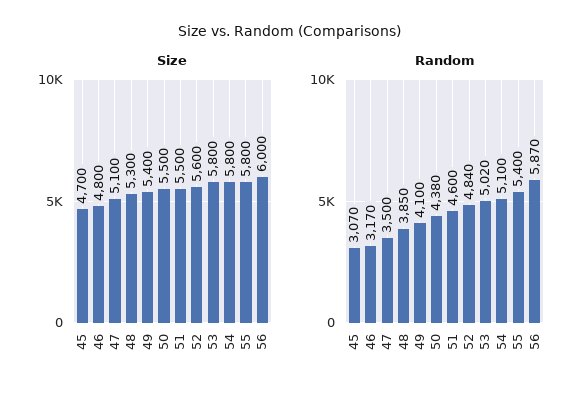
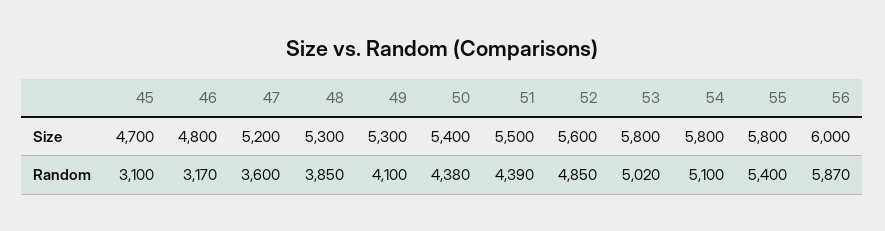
  {
    "Size": {
      "45": 4700,
      "46": 4800,
-     "47": 5100,
+     "47": 5200,
      "48": 5300,
-     "49": 5400,
+     "49": 5300,
-     "50": 5500,
+     "50": 5400,
      "51": 5500,
      "52": 5600,
      "53": 5800,
      "54": 5800,
      "55": 5800,
      "56": 6000
    },
    "Random": {
-     "45": 3070,
+     "45": 3100,
      "46": 3170,
-     "47": 3500,
+     "47": 3600,
      "48": 3850,
      "49": 4100,
      "50": 4380,
-     "51": 4600,
+     "51": 4390,
-     "52": 4840,
+     "52": 4850,
      "53": 5020,
      "54": 5100,
      "55": 5400,
      "56": 5870
    }
  }

